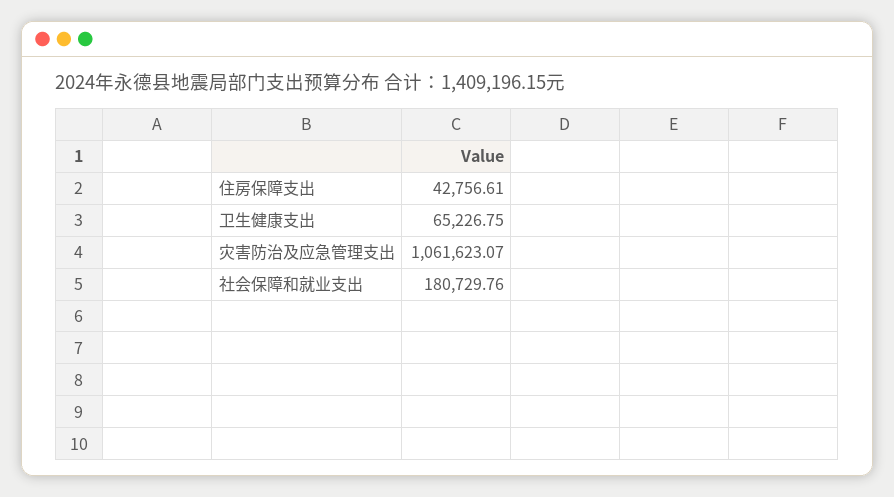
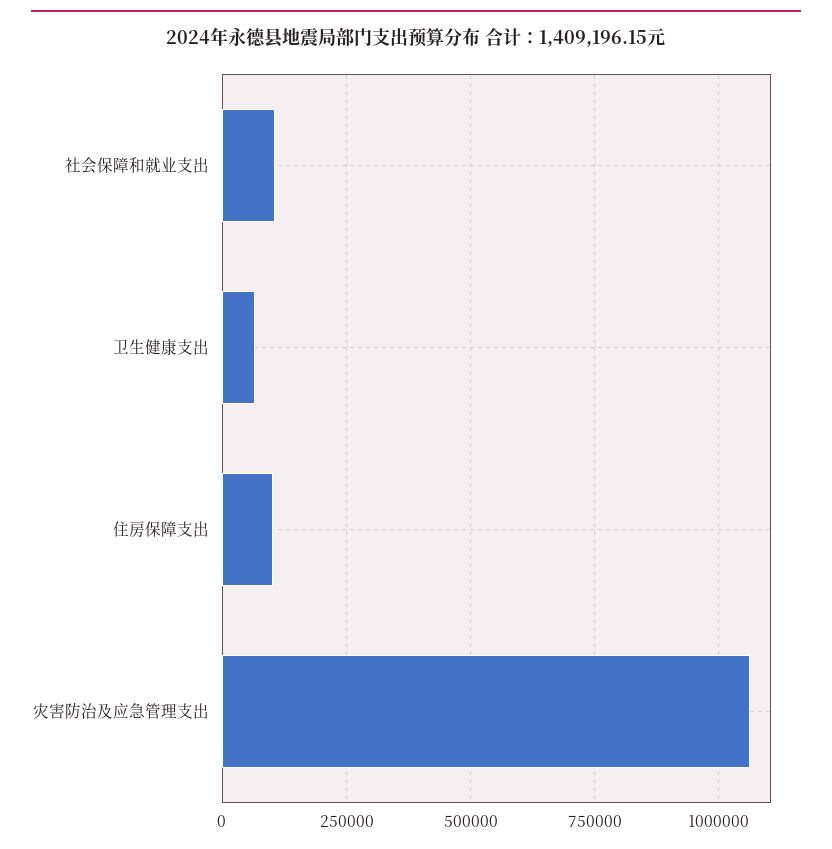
  {
-   "住房保障支出": 42756.61,
+   "住房保障支出": 100000,
    "卫生健康支出": 65226.75,
    "灾害防治及应急管理支出": 1061623.07,
-   "社会保障和就业支出": 180729.76
+   "社会保障和就业支出": 100000
  }

